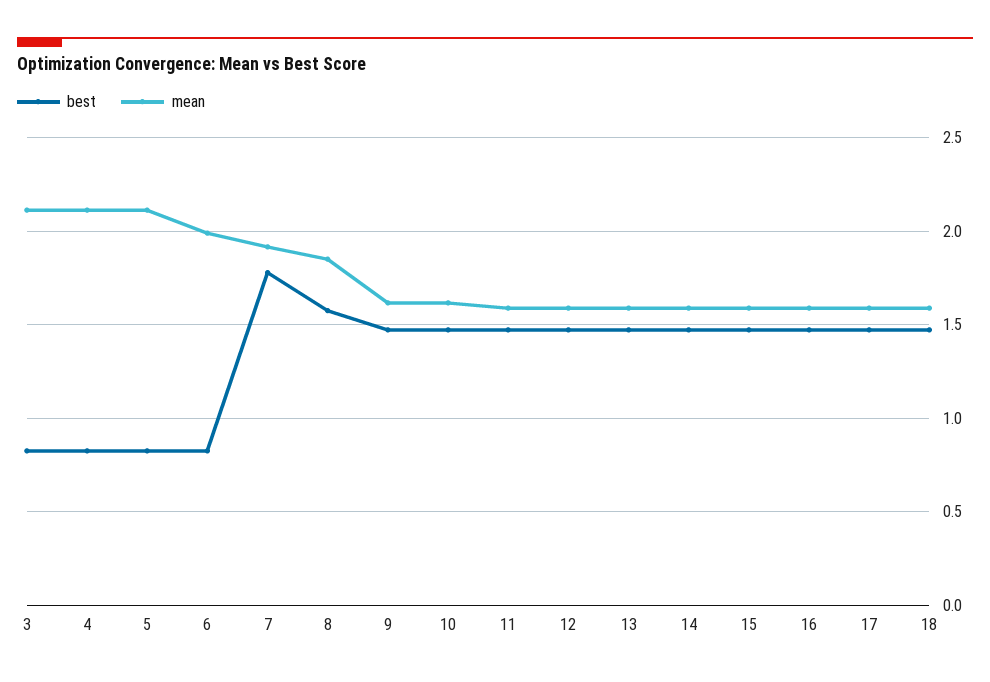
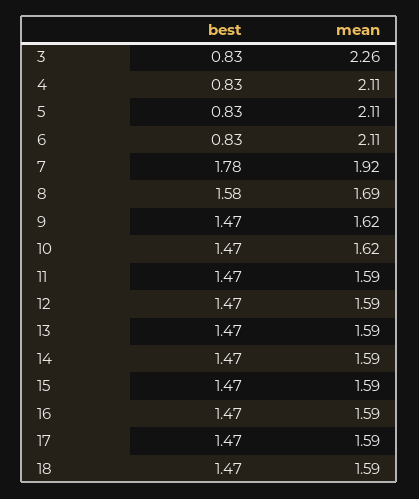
  {
    "best": {
      "3": 0.83,
      "4": 0.83,
      "5": 0.83,
      "6": 0.83,
      "7": 1.78,
      "8": 1.58,
      "9": 1.47,
      "10": 1.47,
      "11": 1.47,
      "12": 1.47,
      "13": 1.47,
      "14": 1.47,
      "15": 1.47,
      "16": 1.47,
      "17": 1.47,
      "18": 1.47
    },
    "mean": {
-     "3": 2.1,
+     "3": 2.26,
      "4": 2.11,
      "5": 2.11,
-     "6": 2,
+     "6": 2.11,
      "7": 1.92,
-     "8": 1.85,
+     "8": 1.69,
      "9": 1.62,
      "10": 1.62,
      "11": 1.59,
      "12": 1.59,
      "13": 1.59,
      "14": 1.59,
      "15": 1.59,
      "16": 1.59,
      "17": 1.59,
      "18": 1.59
    }
  }

